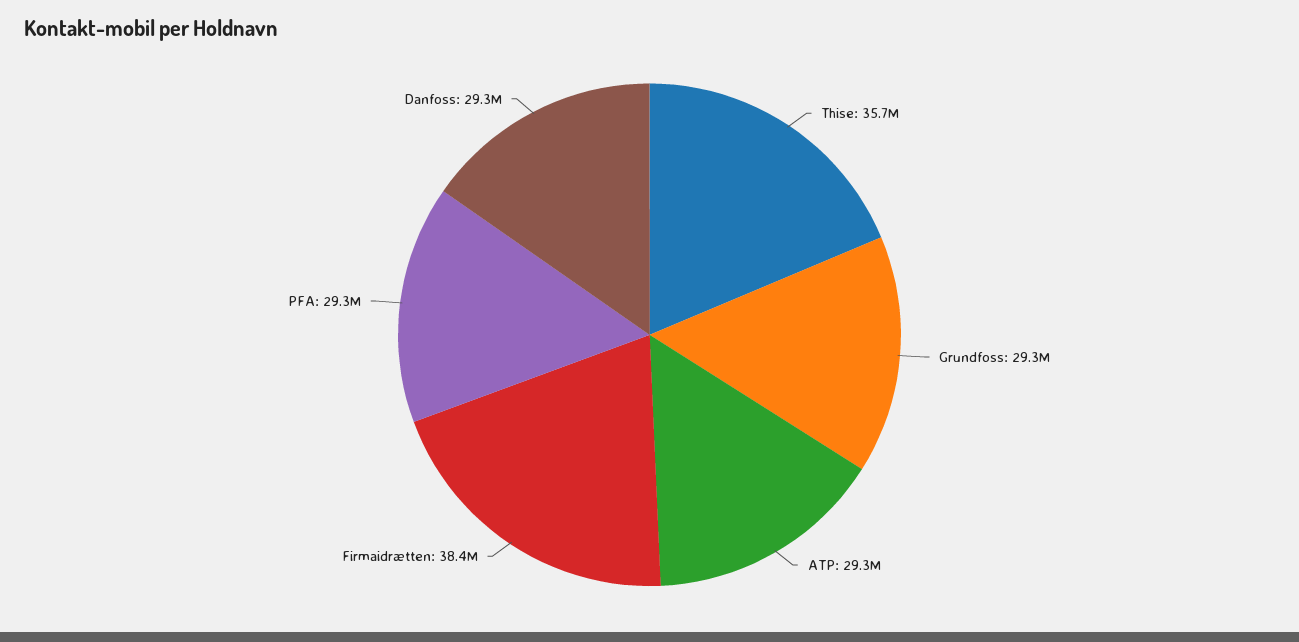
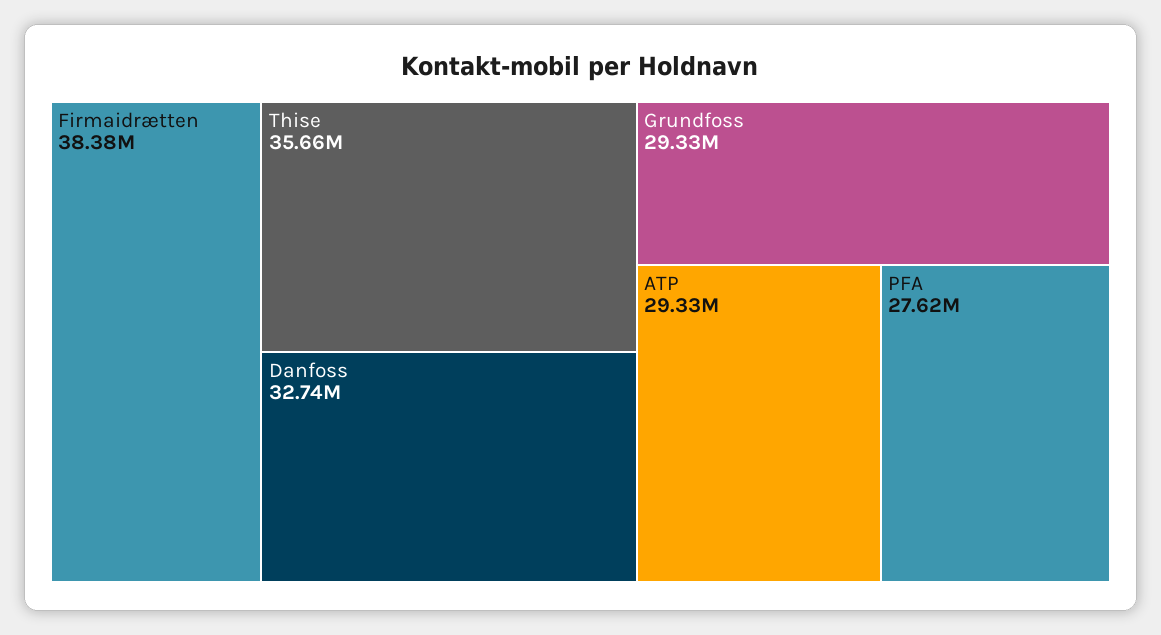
  {
    "Thise": 35660000,
    "Grundfoss": 29330000,
    "ATP": 29330000,
    "Firmaidrætten": 38380000,
-   "PFA": 29300000,
+   "PFA": 27620000,
-   "Danfoss": 29300000
+   "Danfoss": 32740000
  }

